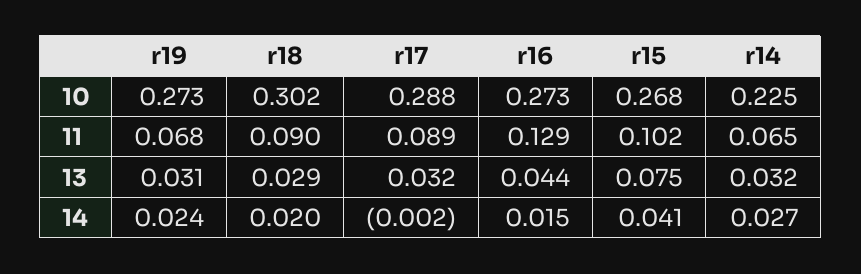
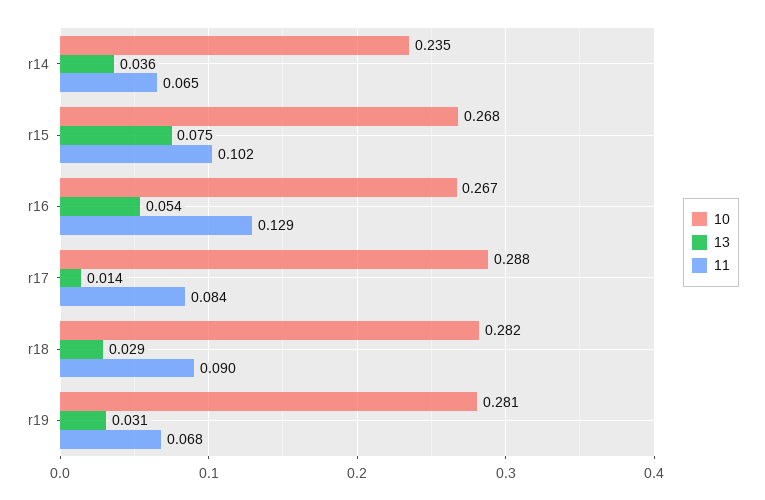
  {
    "10": {
-     "r19": 0.273,
+     "r19": 0.281,
-     "r18": 0.302,
+     "r18": 0.282,
      "r17": 0.288,
-     "r16": 0.273,
+     "r16": 0.267,
      "r15": 0.268,
-     "r14": 0.225
+     "r14": 0.235
    },
    "11": {
      "r19": 0.068,
      "r18": 0.09,
-     "r17": 0.089,
+     "r17": 0.084,
      "r16": 0.129,
      "r15": 0.102,
      "r14": 0.065
    },
    "13": {
      "r19": 0.031,
      "r18": 0.029,
-     "r17": 0.032,
+     "r17": 0.014,
-     "r16": 0.044,
+     "r16": 0.054,
      "r15": 0.075,
-     "r14": 0.032
+     "r14": 0.036
-   },
+   }
-   "14": {
-     "r19": 0.024,
-     "r18": 0.02,
-     "r17": -0.002,
-     "r16": 0.015,
-     "r15": 0.041,
-     "r14": 0.027
-   }
  }

